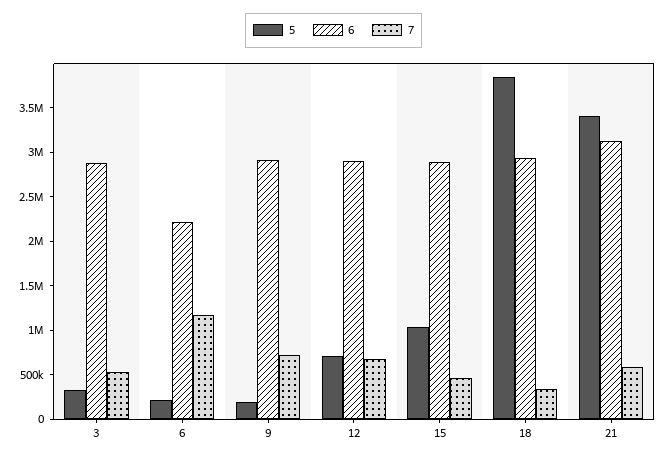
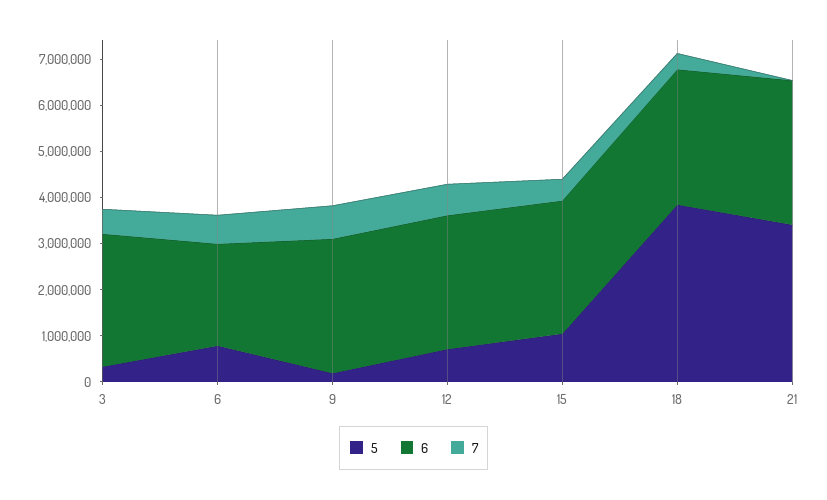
  {
    "5": {
      "3": 300000,
-     "6": 200000,
+     "6": 800000,
      "9": 200000,
      "12": 700000,
      "15": 1000000,
      "18": 3800000,
      "21": 3400000
    },
    "6": {
      "3": 2900000,
      "6": 2200000,
      "9": 2900000,
      "12": 2900000,
      "15": 2900000,
      "18": 2900000,
      "21": 3100000
    },
    "7": {
      "3": 500000,
-     "6": 1200000,
+     "6": 600000,
      "9": 700000,
      "12": 700000,
      "15": 500000,
      "18": 300000,
-     "21": 600000
+     "21": 0
    }
  }

